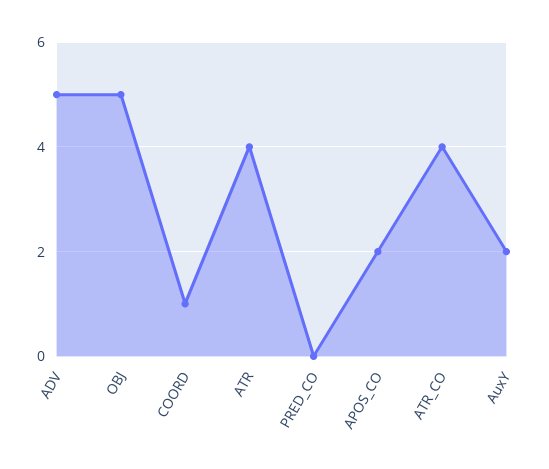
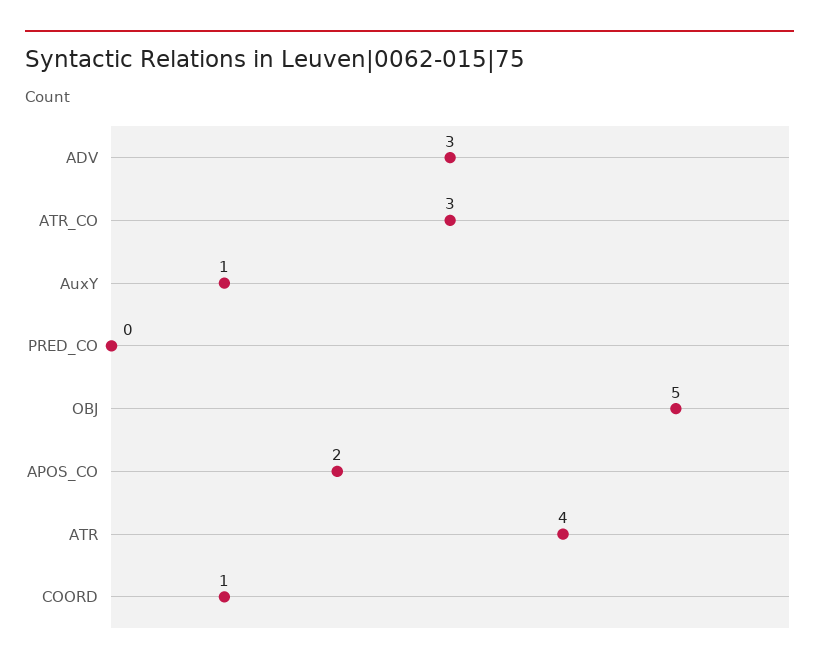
  {
-   "ADV": 5,
+   "ADV": 3,
    "OBJ": 5,
    "COORD": 1,
    "ATR": 4,
    "PRED_CO": 0,
    "APOS_CO": 2,
-   "ATR_CO": 4,
+   "ATR_CO": 3,
-   "AuxY": 2
+   "AuxY": 1
  }

